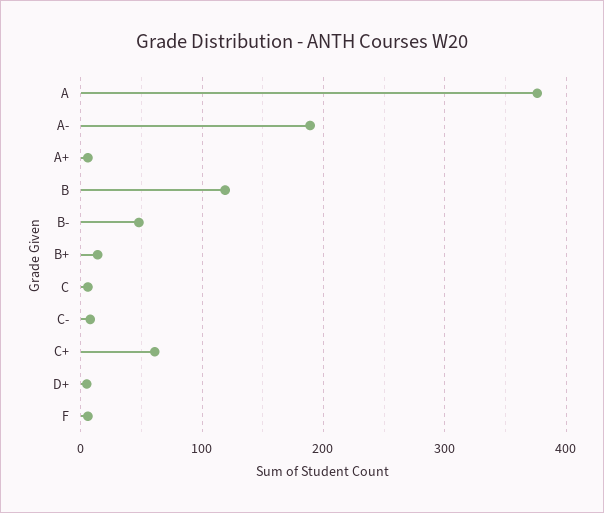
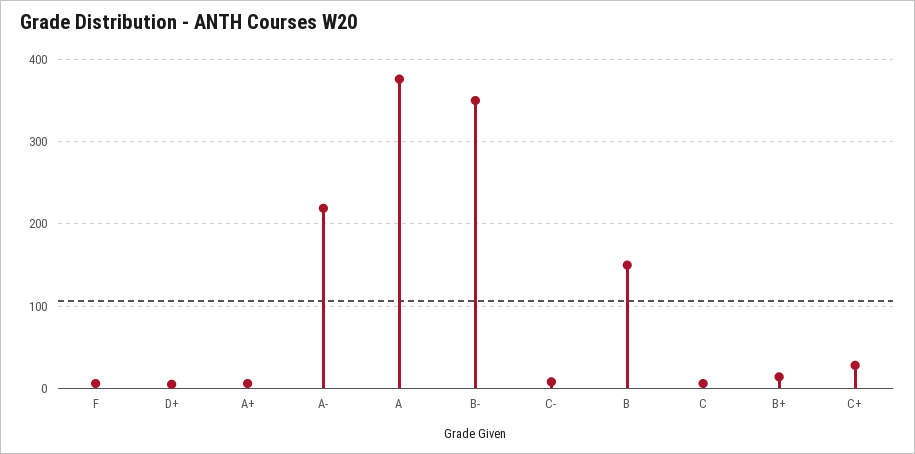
  {
    "A": 380,
-   "A-": 190,
+   "A-": 220,
    "A+": 10,
-   "B": 120,
+   "B": 150,
-   "B-": 50,
+   "B-": 350,
    "B+": 10,
    "C": 10,
    "C-": 10,
-   "C+": 60,
+   "C+": 30,
    "D+": 10,
    "F": 10
  }

